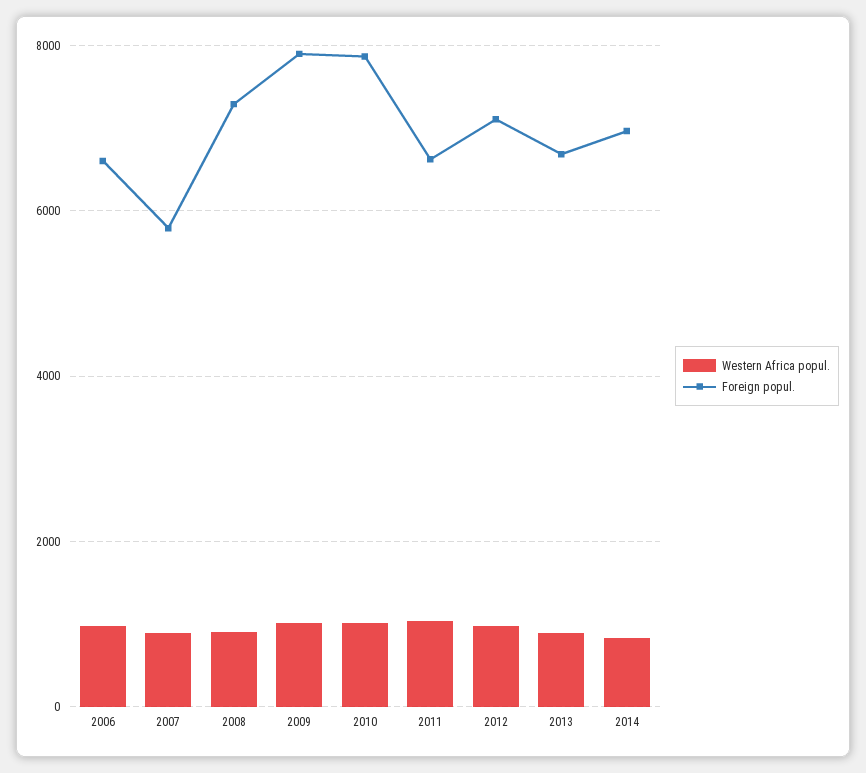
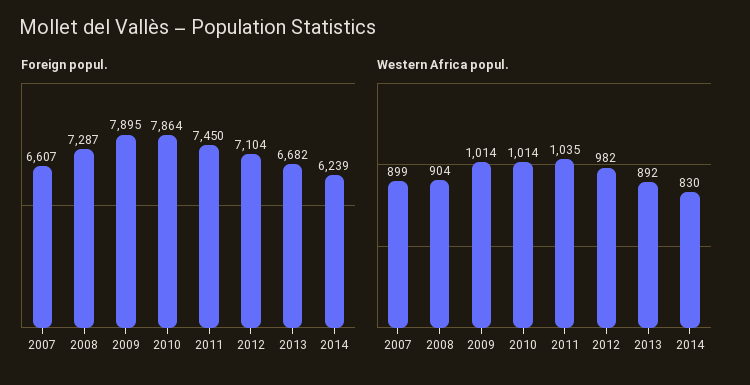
  {
    "Western Africa popul.": {
-     "2006": 1000,
      "2007": 899,
      "2008": 904,
      "2009": 1014,
      "2010": 1014,
      "2011": 1035,
      "2012": 982,
      "2013": 892,
      "2014": 830
    },
    "Foreign popul.": {
-     "2006": 6600,
-     "2007": 5800,
+     "2007": 6607,
      "2008": 7287,
      "2009": 7895,
      "2010": 7864,
-     "2011": 6600,
+     "2011": 7450,
      "2012": 7104,
      "2013": 6682,
-     "2014": 7000
+     "2014": 6239
    }
  }

